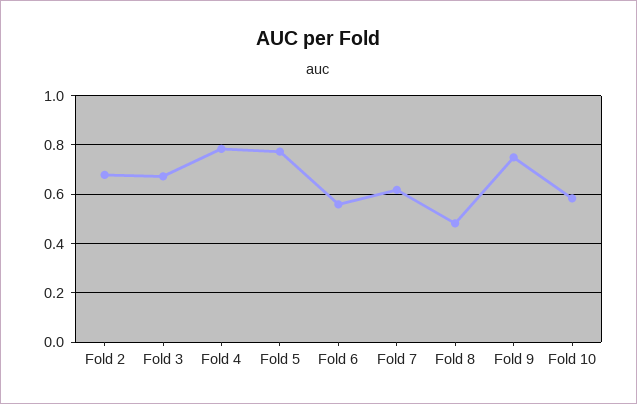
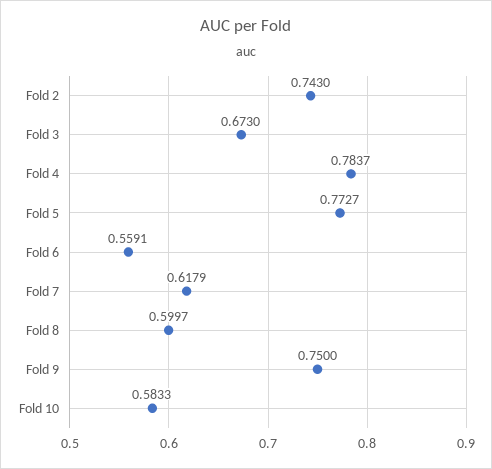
  {
-   "Fold 2": 0.675,
+   "Fold 2": 0.743,
    "Fold 3": 0.673,
    "Fold 4": 0.7837,
    "Fold 5": 0.7727,
    "Fold 6": 0.5591,
    "Fold 7": 0.6179,
-   "Fold 8": 0.475,
+   "Fold 8": 0.5997,
    "Fold 9": 0.75,
    "Fold 10": 0.5833
  }

